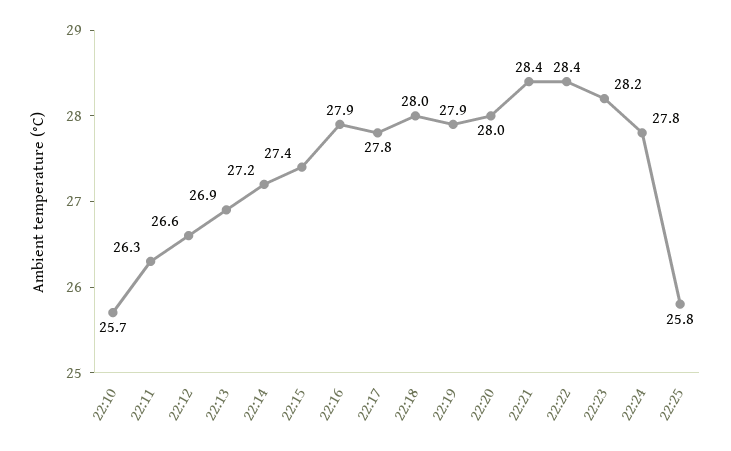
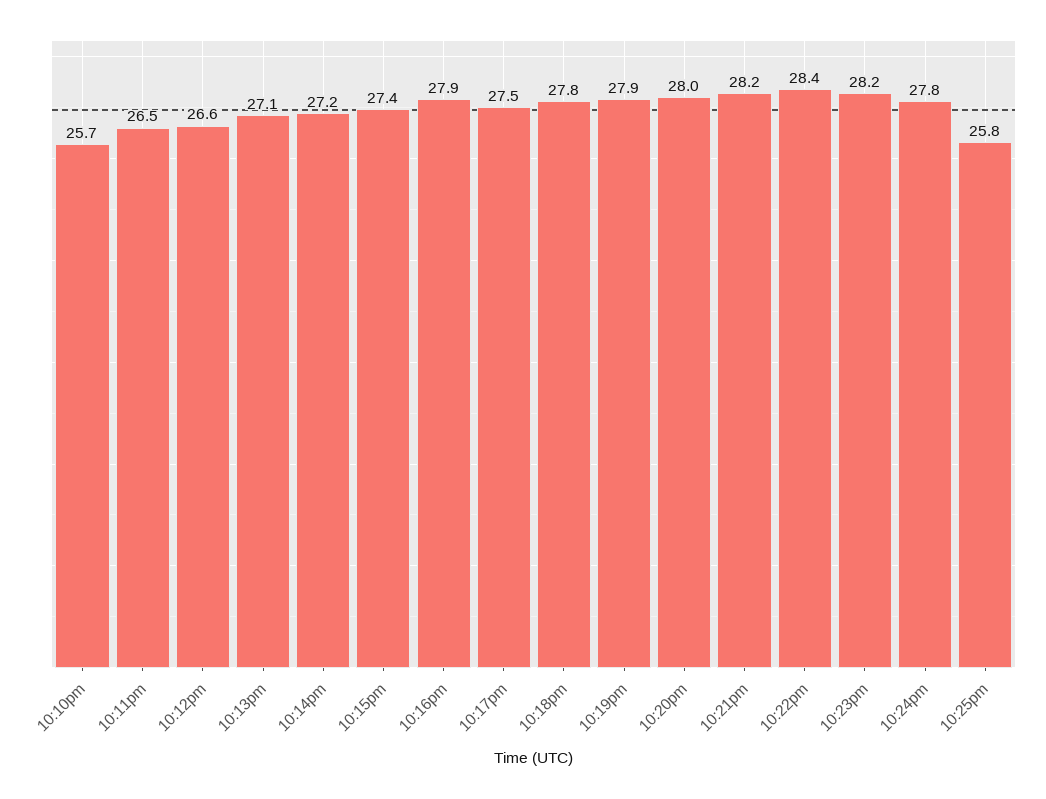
  {
    "22:10": 25.7,
-   "22:11": 26.3,
+   "22:11": 26.5,
    "22:12": 26.6,
-   "22:13": 26.9,
+   "22:13": 27.1,
    "22:14": 27.2,
    "22:15": 27.4,
    "22:16": 27.9,
-   "22:17": 27.8,
+   "22:17": 27.5,
-   "22:18": 28,
+   "22:18": 27.8,
    "22:19": 27.9,
    "22:20": 28,
-   "22:21": 28.4,
+   "22:21": 28.2,
    "22:22": 28.4,
    "22:23": 28.2,
    "22:24": 27.8,
    "22:25": 25.8
  }

